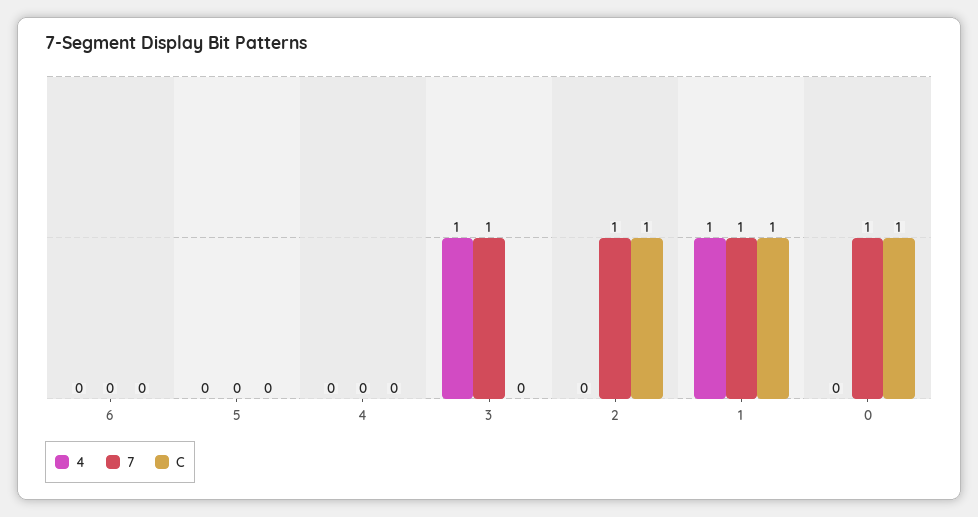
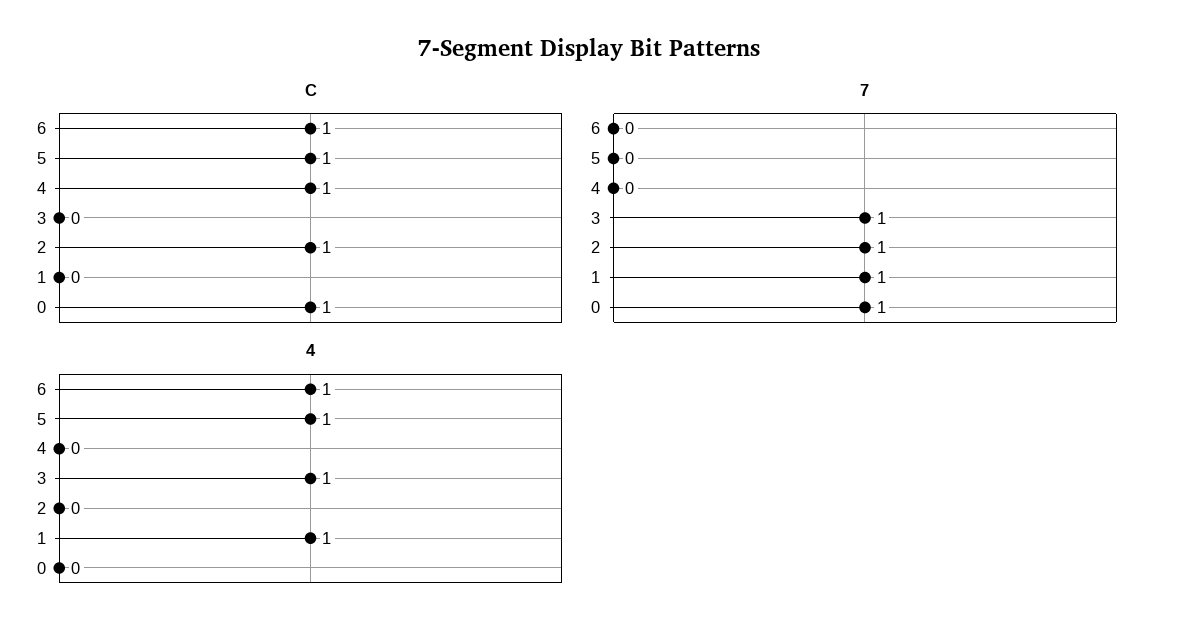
  {
    "4": {
-     "6": 0,
+     "6": 1,
-     "5": 0,
+     "5": 1,
      "4": 0,
      "3": 1,
      "2": 0,
      "1": 1,
      "0": 0
    },
    "7": {
      "6": 0,
      "5": 0,
      "4": 0,
      "3": 1,
      "2": 1,
      "1": 1,
      "0": 1
    },
    "C": {
-     "6": 0,
+     "6": 1,
-     "5": 0,
+     "5": 1,
-     "4": 0,
+     "4": 1,
      "3": 0,
      "2": 1,
-     "1": 1,
+     "1": 0,
      "0": 1
    }
  }

